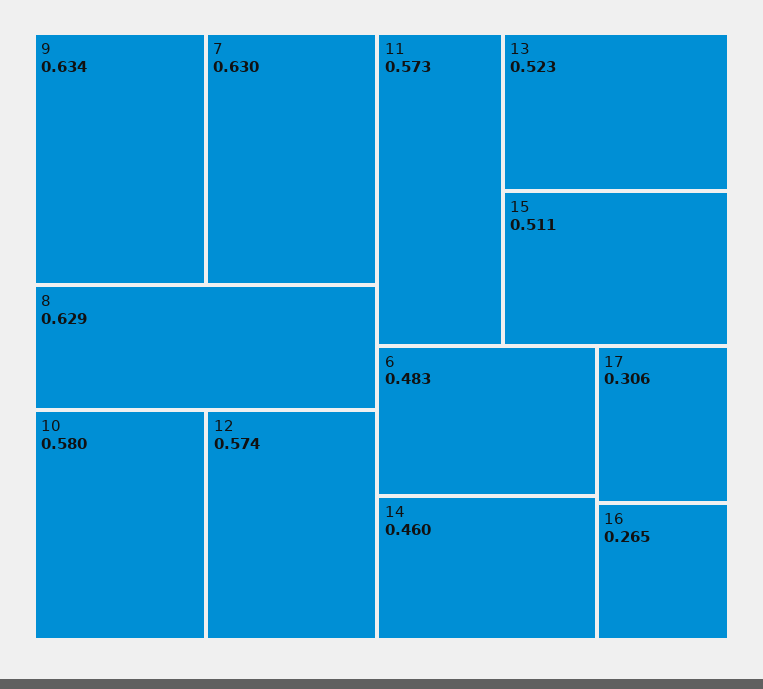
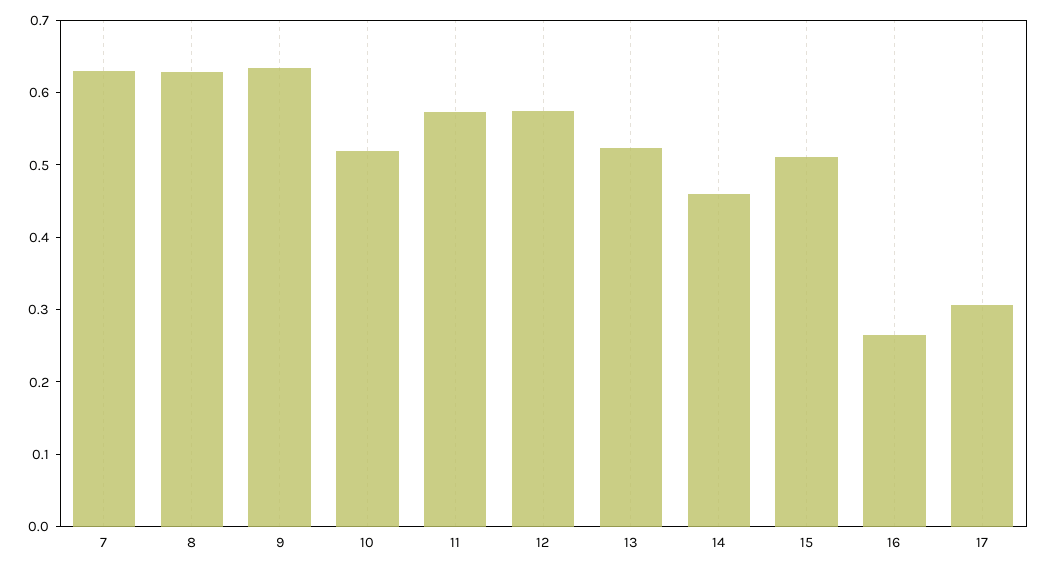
  {
    "9": 0.634,
    "7": 0.63,
    "8": 0.629,
-   "10": 0.58,
+   "10": 0.52,
    "12": 0.574,
    "11": 0.573,
    "13": 0.523,
    "15": 0.511,
-   "6": 0.483,
    "14": 0.46,
    "17": 0.306,
    "16": 0.265
  }

